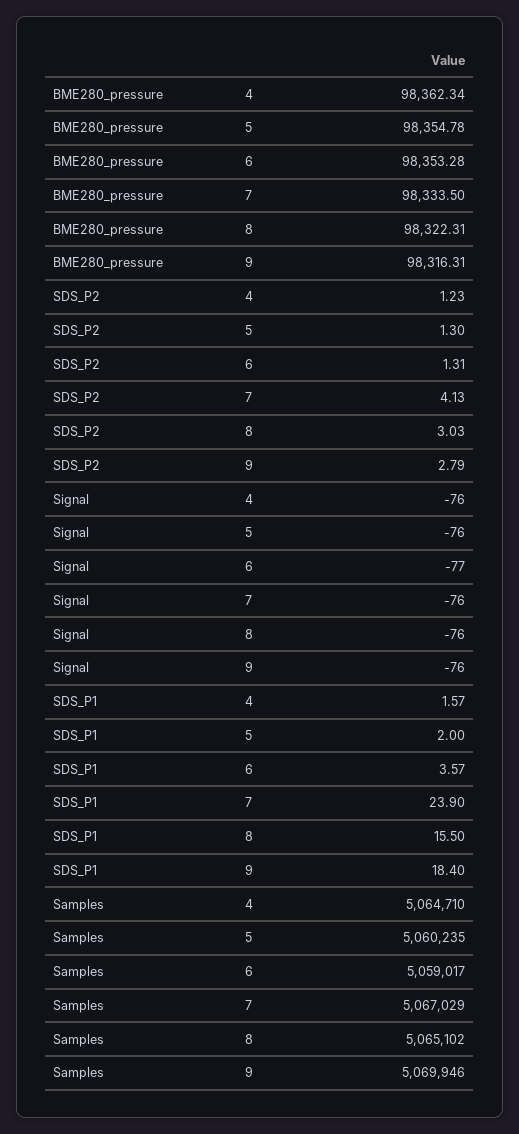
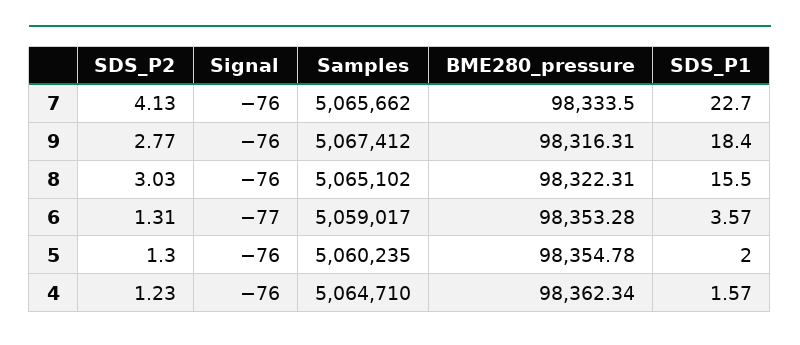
  {
    "BME280_pressure": {
      "4": 98362.34,
      "5": 98354.78,
      "6": 98353.28,
      "7": 98333.5,
      "8": 98322.31,
      "9": 98316.31
    },
    "SDS_P2": {
      "4": 1.23,
      "5": 1.3,
      "6": 1.31,
      "7": 4.13,
      "8": 3.03,
-     "9": 2.79
+     "9": 2.77
    },
    "Signal": {
      "4": -76,
      "5": -76,
      "6": -77,
      "7": -76,
      "8": -76,
      "9": -76
    },
    "SDS_P1": {
      "4": 1.57,
      "5": 2,
      "6": 3.57,
-     "7": 23.9,
+     "7": 22.7,
      "8": 15.5,
      "9": 18.4
    },
    "Samples": {
      "4": 5064710,
      "5": 5060235,
      "6": 5059017,
-     "7": 5067029,
+     "7": 5065662,
      "8": 5065102,
-     "9": 5069946
+     "9": 5067412
    }
  }

